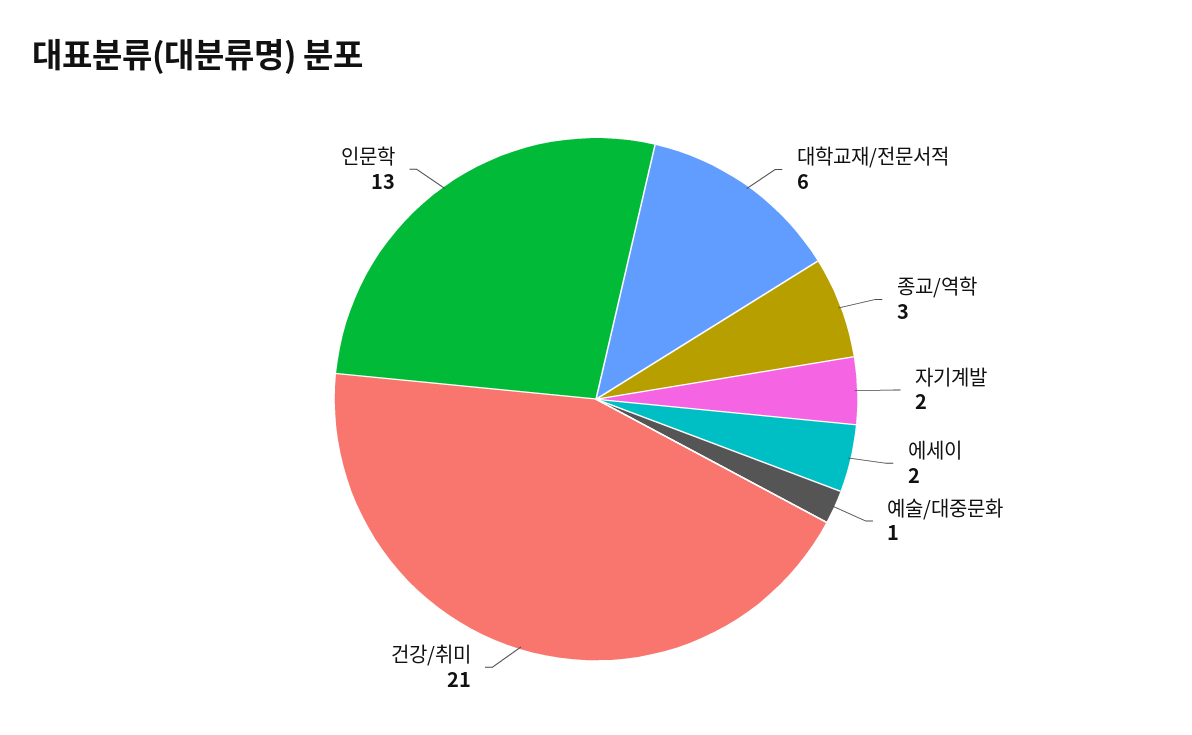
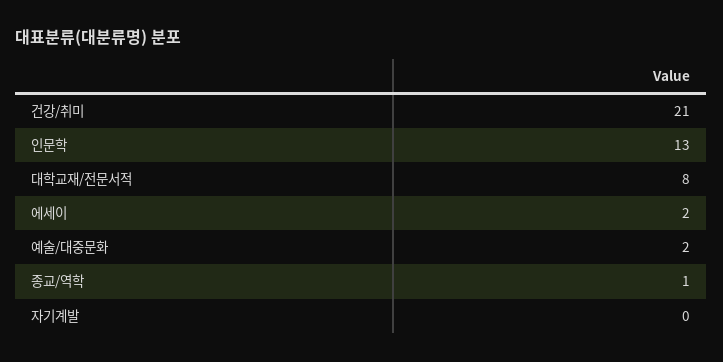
  {
-   "대학교재/전문서적": 6,
+   "대학교재/전문서적": 8,
-   "종교/역학": 3,
+   "종교/역학": 1,
-   "자기계발": 2,
+   "자기계발": 0,
    "에세이": 2,
-   "예술/대중문화": 1,
+   "예술/대중문화": 2,
    "건강/취미": 21,
    "인문학": 13
  }

